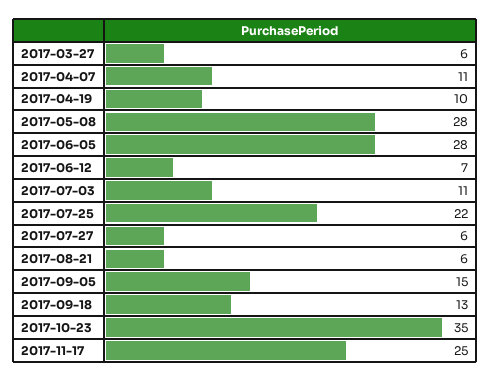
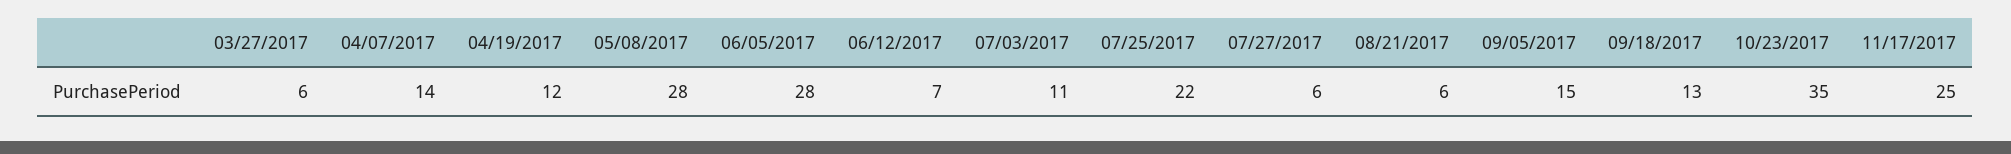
  {
    "2017-03-27": 6,
-   "2017-04-07": 11,
+   "2017-04-07": 14,
-   "2017-04-19": 10,
+   "2017-04-19": 12,
    "2017-05-08": 28,
    "2017-06-05": 28,
    "2017-06-12": 7,
    "2017-07-03": 11,
    "2017-07-25": 22,
    "2017-07-27": 6,
    "2017-08-21": 6,
    "2017-09-05": 15,
    "2017-09-18": 13,
    "2017-10-23": 35,
    "2017-11-17": 25
  }

